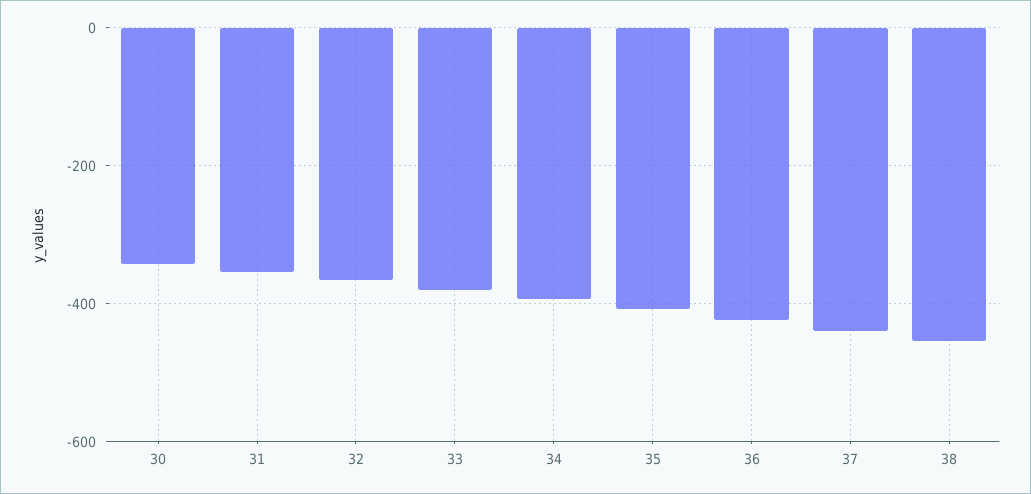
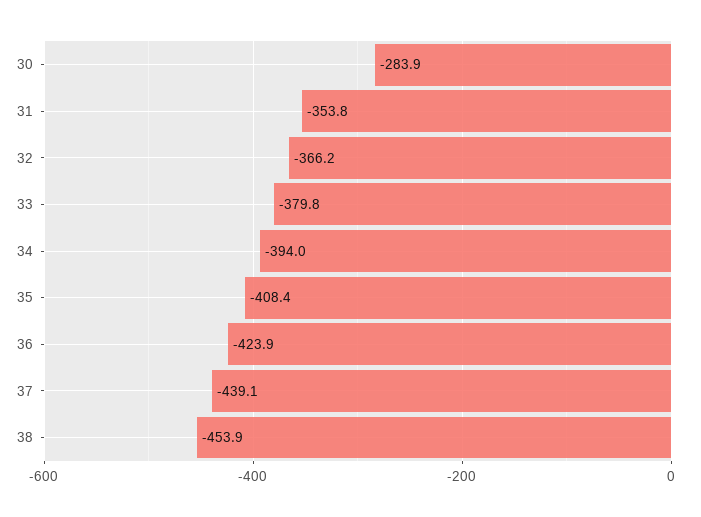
  {
-   "30": -340,
+   "30": -283.9,
    "31": -353.8,
    "32": -366.2,
    "33": -379.8,
    "34": -394,
    "35": -408.4,
    "36": -423.9,
    "37": -439.1,
    "38": -453.9
  }

